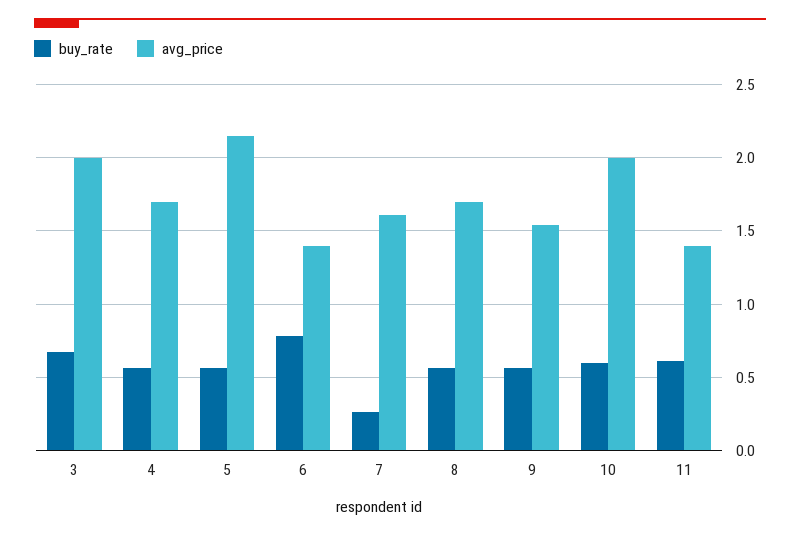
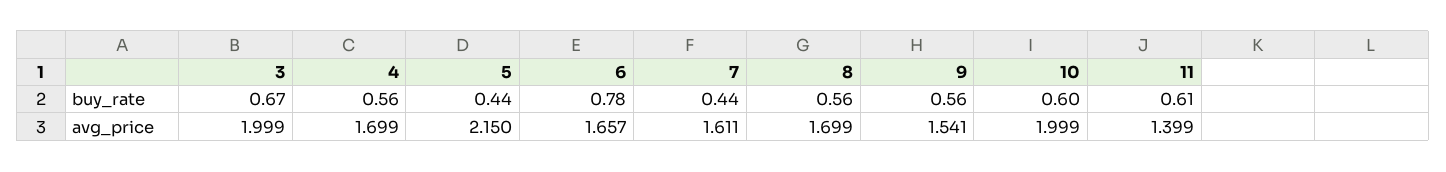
  {
    "buy_rate": {
      "3": 0.67,
      "4": 0.56,
-     "5": 0.55,
+     "5": 0.44,
      "6": 0.78,
-     "7": 0.25,
+     "7": 0.44,
      "8": 0.56,
      "9": 0.56,
      "10": 0.6,
      "11": 0.61
    },
    "avg_price": {
      "3": 1.999,
      "4": 1.699,
      "5": 2.15,
-     "6": 1.4,
+     "6": 1.657,
      "7": 1.611,
      "8": 1.699,
      "9": 1.541,
      "10": 1.999,
      "11": 1.399
    }
  }

